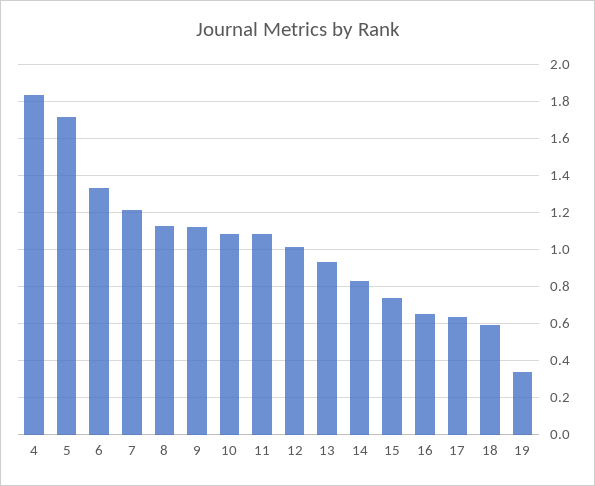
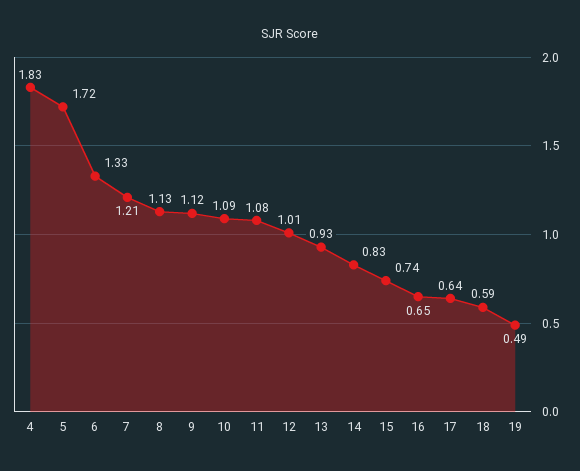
  {
    "4": 1.83,
    "5": 1.72,
    "6": 1.33,
    "7": 1.21,
    "8": 1.13,
    "9": 1.12,
    "10": 1.09,
    "11": 1.08,
    "12": 1.01,
    "13": 0.93,
    "14": 0.83,
    "15": 0.74,
    "16": 0.65,
    "17": 0.64,
    "18": 0.59,
-   "19": 0.35
+   "19": 0.49
  }

